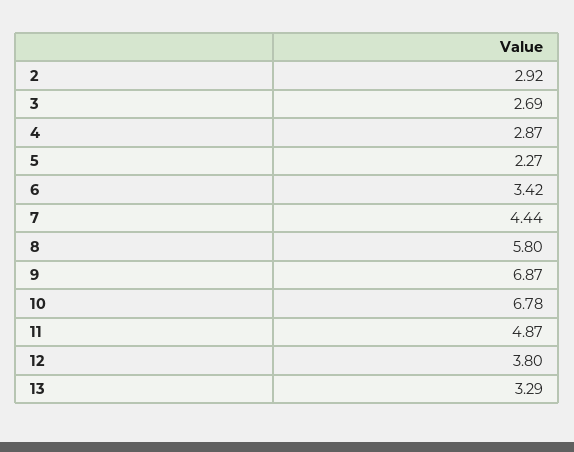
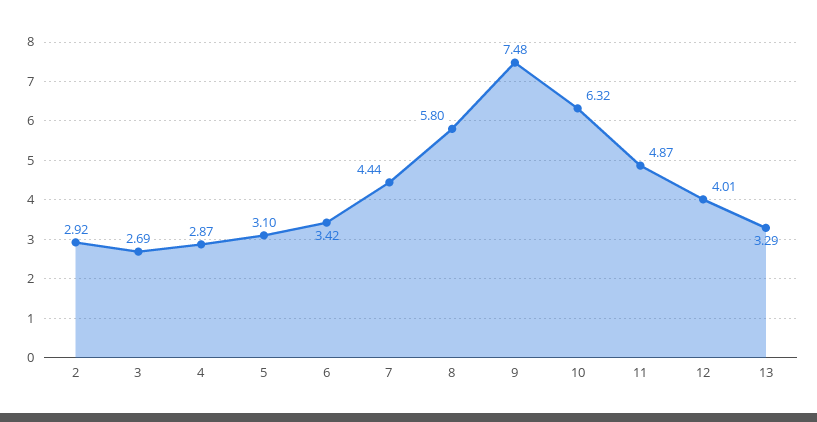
  {
    "2": 2.92,
    "3": 2.69,
    "4": 2.87,
-   "5": 2.27,
+   "5": 3.1,
    "6": 3.42,
    "7": 4.44,
    "8": 5.8,
-   "9": 6.87,
+   "9": 7.48,
-   "10": 6.78,
+   "10": 6.32,
    "11": 4.87,
-   "12": 3.8,
+   "12": 4.01,
    "13": 3.29
  }

